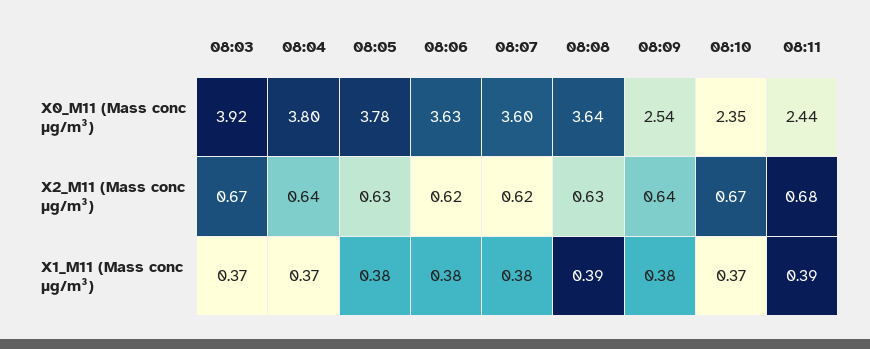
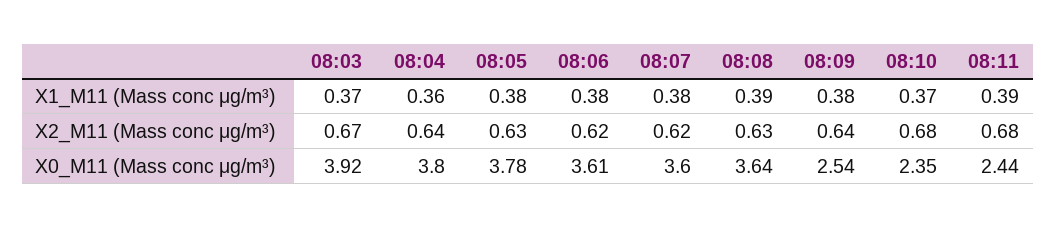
  {
    "08:03": {
      "X0_M11 (Mass conc μg/m³)": 3.92,
      "X2_M11 (Mass conc μg/m³)": 0.67,
      "X1_M11 (Mass conc μg/m³)": 0.37
    },
    "08:04": {
      "X0_M11 (Mass conc μg/m³)": 3.8,
      "X2_M11 (Mass conc μg/m³)": 0.64,
-     "X1_M11 (Mass conc μg/m³)": 0.37
+     "X1_M11 (Mass conc μg/m³)": 0.36
    },
    "08:05": {
      "X0_M11 (Mass conc μg/m³)": 3.78,
      "X2_M11 (Mass conc μg/m³)": 0.63,
      "X1_M11 (Mass conc μg/m³)": 0.38
    },
    "08:06": {
-     "X0_M11 (Mass conc μg/m³)": 3.63,
+     "X0_M11 (Mass conc μg/m³)": 3.61,
      "X2_M11 (Mass conc μg/m³)": 0.62,
      "X1_M11 (Mass conc μg/m³)": 0.38
    },
    "08:07": {
      "X0_M11 (Mass conc μg/m³)": 3.6,
      "X2_M11 (Mass conc μg/m³)": 0.62,
      "X1_M11 (Mass conc μg/m³)": 0.38
    },
    "08:08": {
      "X0_M11 (Mass conc μg/m³)": 3.64,
      "X2_M11 (Mass conc μg/m³)": 0.63,
      "X1_M11 (Mass conc μg/m³)": 0.39
    },
    "08:09": {
      "X0_M11 (Mass conc μg/m³)": 2.54,
      "X2_M11 (Mass conc μg/m³)": 0.64,
      "X1_M11 (Mass conc μg/m³)": 0.38
    },
    "08:10": {
      "X0_M11 (Mass conc μg/m³)": 2.35,
-     "X2_M11 (Mass conc μg/m³)": 0.67,
+     "X2_M11 (Mass conc μg/m³)": 0.68,
      "X1_M11 (Mass conc μg/m³)": 0.37
    },
    "08:11": {
      "X0_M11 (Mass conc μg/m³)": 2.44,
      "X2_M11 (Mass conc μg/m³)": 0.68,
      "X1_M11 (Mass conc μg/m³)": 0.39
    }
  }

